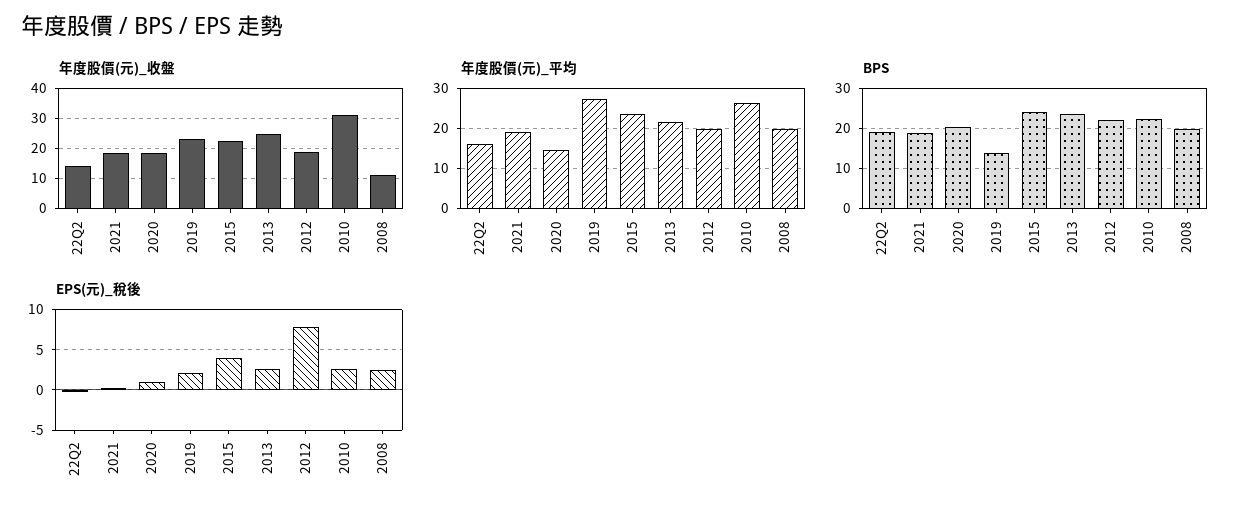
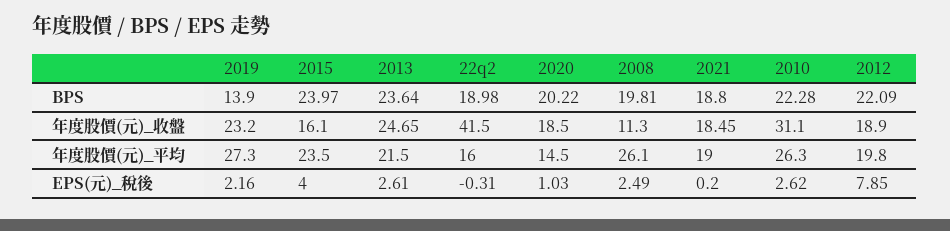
  {
    "年度股價(元)_收盤": {
-     "22Q2": 14,
+     "22Q2": 41.5,
      "2021": 18.45,
      "2020": 18.5,
      "2019": 23.2,
-     "2015": 22,
+     "2015": 16.1,
      "2013": 24.65,
      "2012": 18.9,
      "2010": 31.1,
      "2008": 11.3
    },
    "年度股價(元)_平均": {
      "22Q2": 16,
      "2021": 19,
      "2020": 14.5,
      "2019": 27.3,
      "2015": 23.5,
      "2013": 21.5,
      "2012": 19.8,
      "2010": 26.3,
-     "2008": 20
+     "2008": 26.1
    },
    "BPS": {
      "22Q2": 18.98,
      "2021": 18.8,
      "2020": 20.22,
      "2019": 13.9,
      "2015": 23.97,
      "2013": 23.64,
      "2012": 22.09,
      "2010": 22.28,
      "2008": 19.81
    },
    "EPS(元)_稅後": {
      "22Q2": -0.31,
      "2021": 0.2,
      "2020": 1.03,
      "2019": 2.16,
      "2015": 4,
      "2013": 2.61,
      "2012": 7.85,
      "2010": 2.62,
      "2008": 2.49
    }
  }

